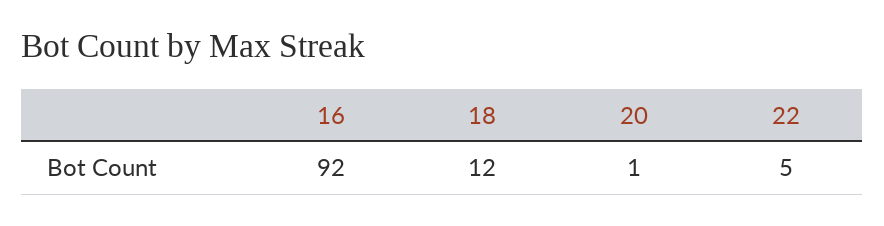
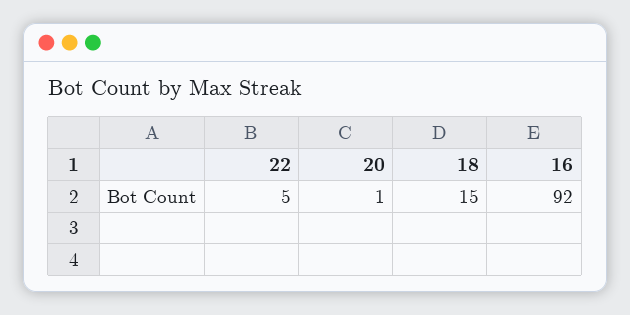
  {
    "16": 92,
-   "18": 12,
+   "18": 15,
    "20": 1,
    "22": 5
  }

